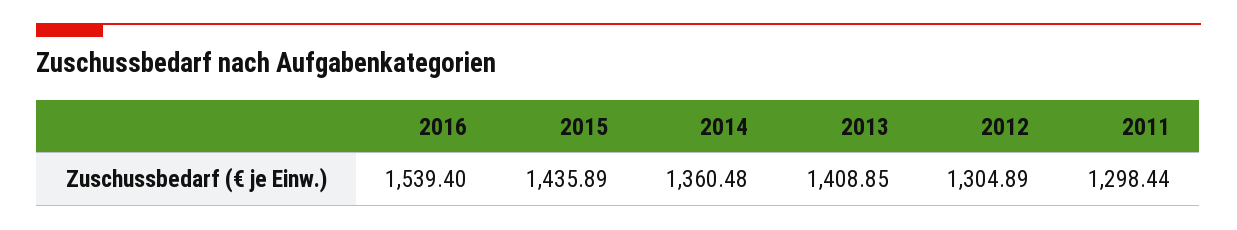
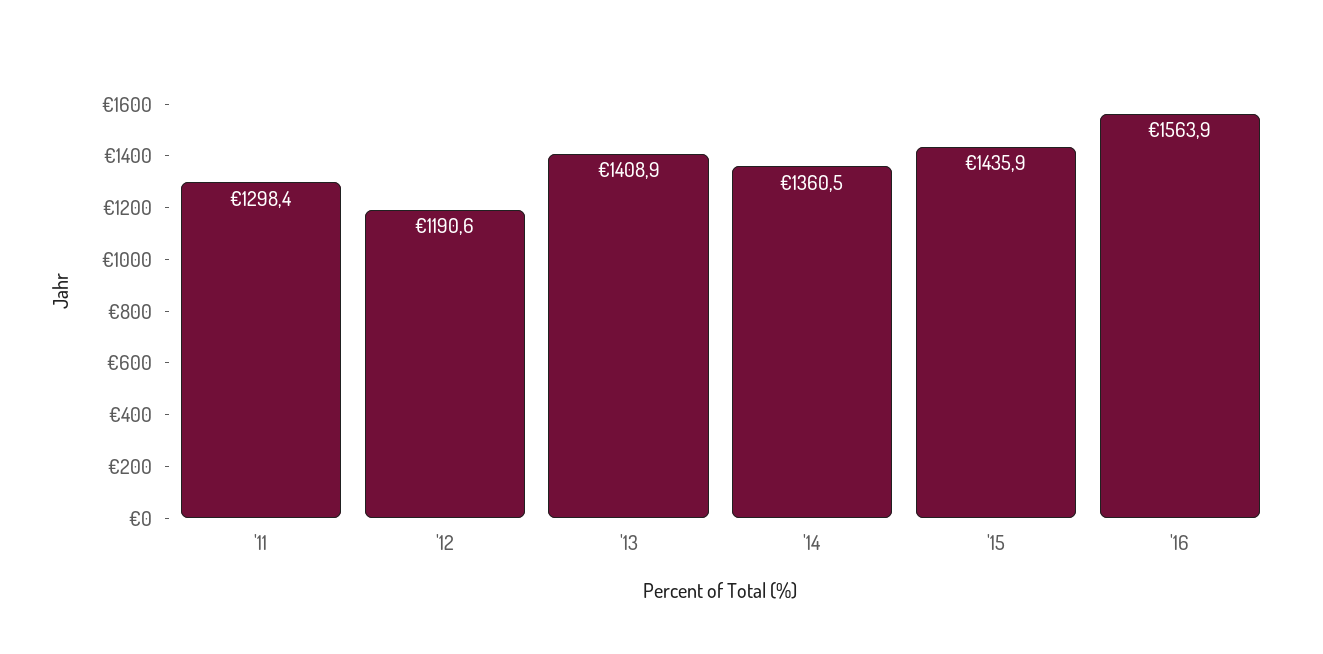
  {
-   "2016": 1539.4,
+   "2016": 1563.9,
    "2015": 1435.89,
    "2014": 1360.48,
    "2013": 1408.85,
-   "2012": 1304.89,
+   "2012": 1190.6,
    "2011": 1298.44
  }

